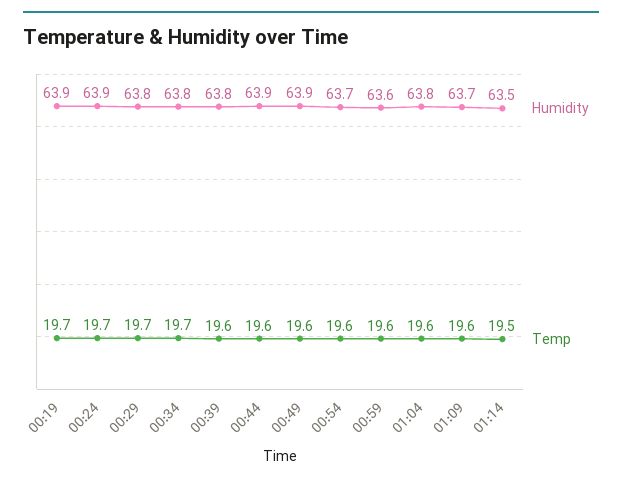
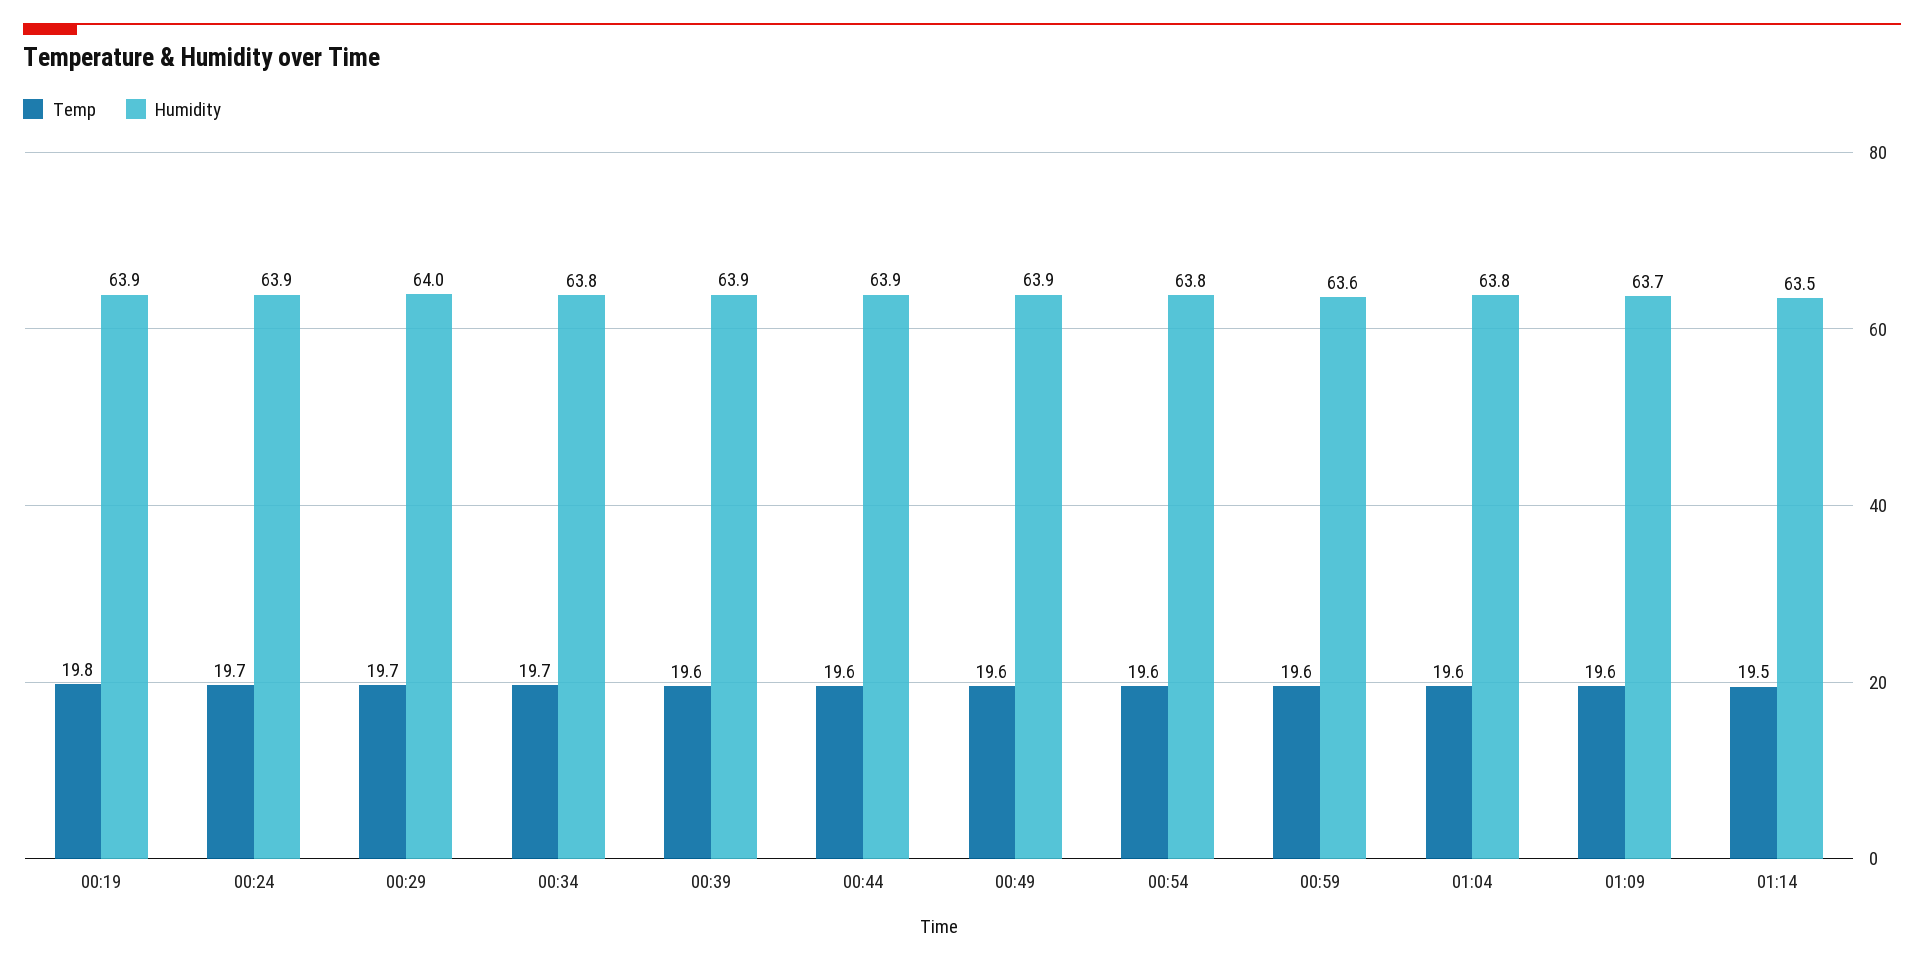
  {
    "Humidity": {
      "00:19": 63.9,
      "00:24": 63.9,
-     "00:29": 63.8,
+     "00:29": 64,
      "00:34": 63.8,
-     "00:39": 63.8,
+     "00:39": 63.9,
      "00:44": 63.9,
      "00:49": 63.9,
-     "00:54": 63.7,
+     "00:54": 63.8,
      "00:59": 63.6,
      "01:04": 63.8,
      "01:09": 63.7,
      "01:14": 63.5
    },
    "Temp": {
-     "00:19": 19.7,
+     "00:19": 19.8,
      "00:24": 19.7,
      "00:29": 19.7,
      "00:34": 19.7,
      "00:39": 19.6,
      "00:44": 19.6,
      "00:49": 19.6,
      "00:54": 19.6,
      "00:59": 19.6,
      "01:04": 19.6,
      "01:09": 19.6,
      "01:14": 19.5
    }
  }

